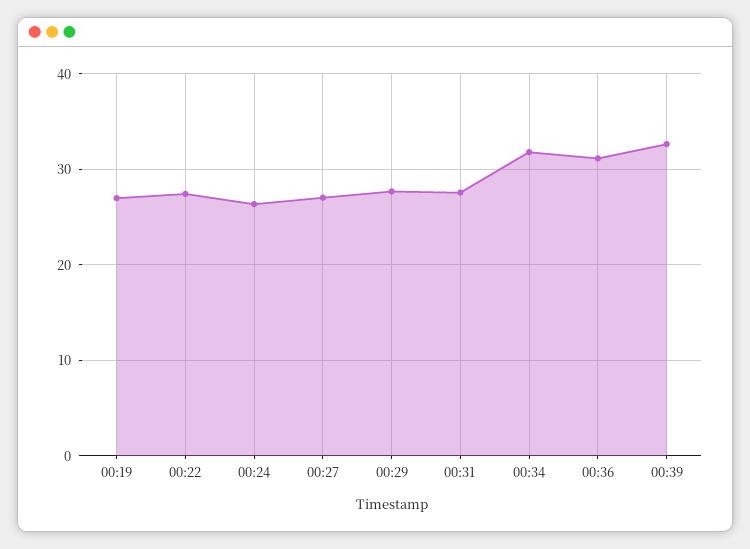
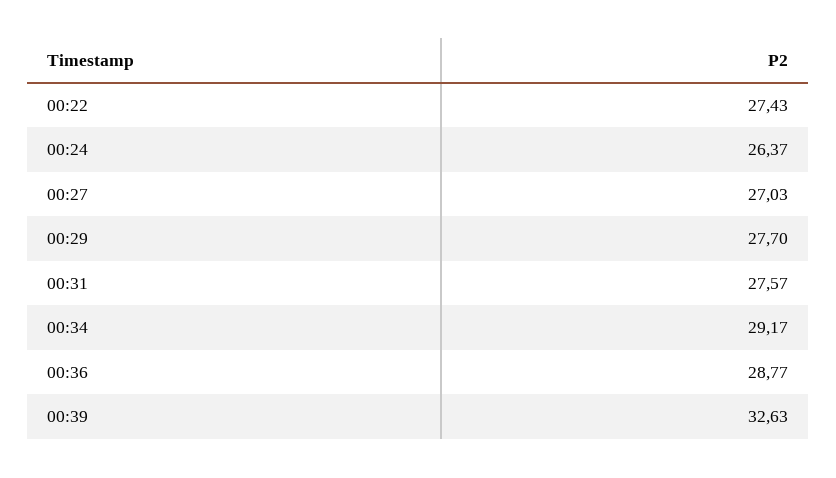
  {
-   "00:19": 27,
    "00:22": 27.43,
    "00:24": 26.37,
    "00:27": 27.03,
    "00:29": 27.7,
    "00:31": 27.57,
-   "00:34": 32,
+   "00:34": 29.17,
-   "00:36": 31,
+   "00:36": 28.77,
    "00:39": 32.63
  }

